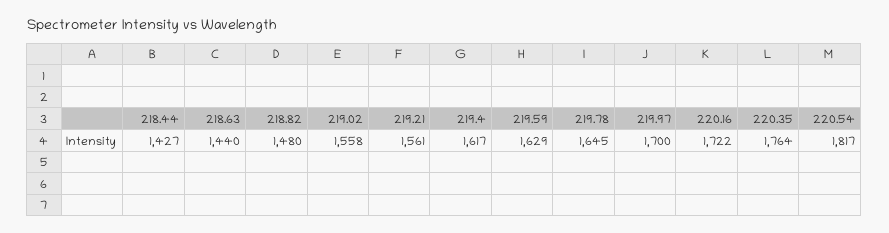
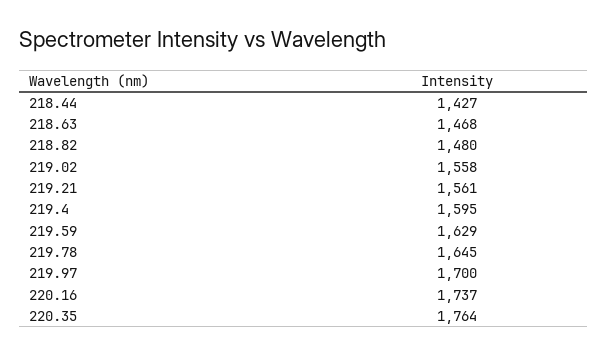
  {
    "218.44": 1427,
-   "218.63": 1440,
+   "218.63": 1468,
    "218.82": 1480,
    "219.02": 1558,
    "219.21": 1561,
-   "219.4": 1617,
+   "219.4": 1595,
    "219.59": 1629,
    "219.78": 1645,
    "219.97": 1700,
-   "220.16": 1722,
+   "220.16": 1737,
-   "220.35": 1764,
+   "220.35": 1764
-   "220.54": 1817
  }

